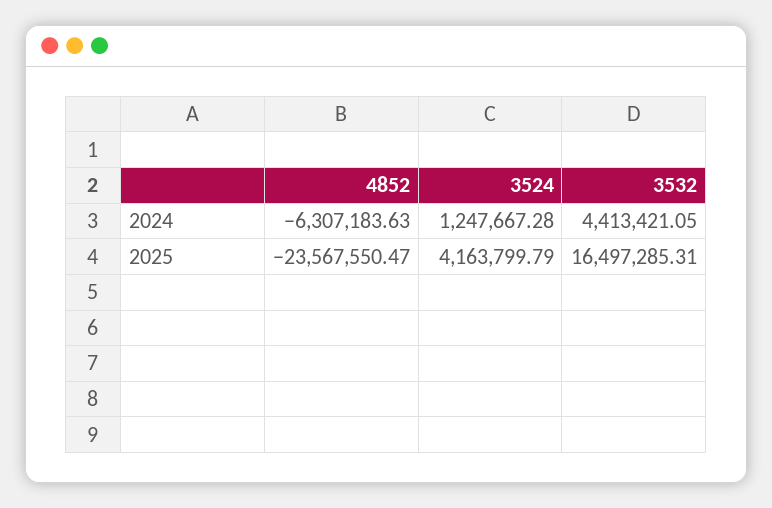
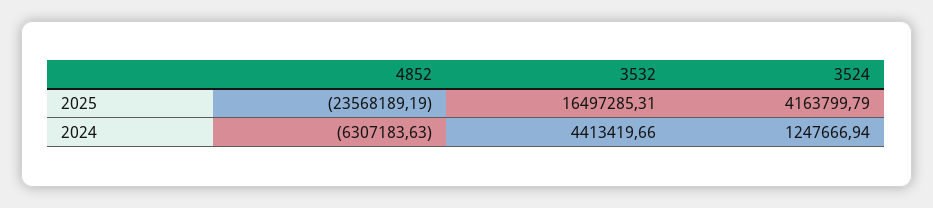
  {
    "4852": {
      "2024": -6307183.63,
-     "2025": -23567550.47
+     "2025": -23568189.19
    },
    "3524": {
-     "2024": 1247667.28,
+     "2024": 1247666.94,
      "2025": 4163799.79
    },
    "3532": {
-     "2024": 4413421.05,
+     "2024": 4413419.66,
      "2025": 16497285.31
    }
  }

